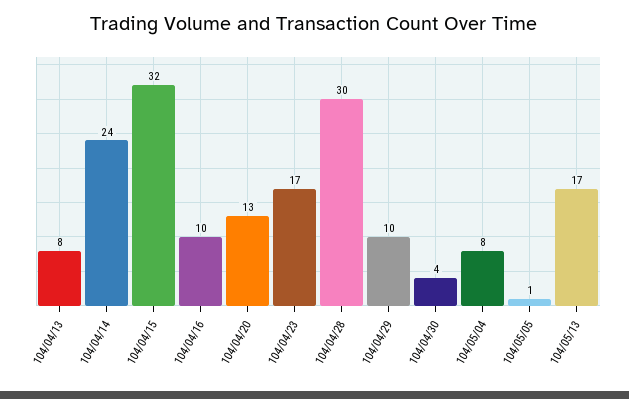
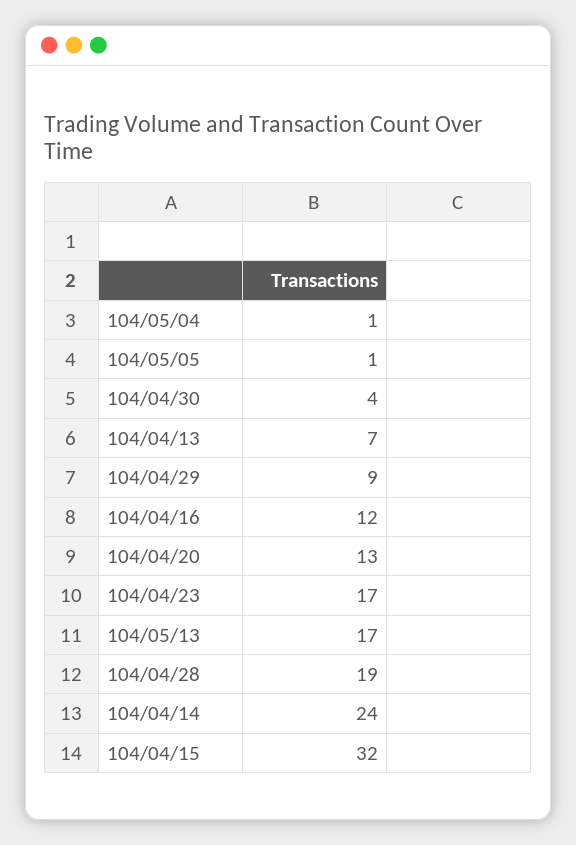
  {
-   "104/04/13": 8,
+   "104/04/13": 7,
    "104/04/14": 24,
    "104/04/15": 32,
-   "104/04/16": 10,
+   "104/04/16": 12,
    "104/04/20": 13,
    "104/04/23": 17,
-   "104/04/28": 30,
+   "104/04/28": 19,
-   "104/04/29": 10,
+   "104/04/29": 9,
    "104/04/30": 4,
-   "104/05/04": 8,
+   "104/05/04": 1,
    "104/05/05": 1,
    "104/05/13": 17
  }

